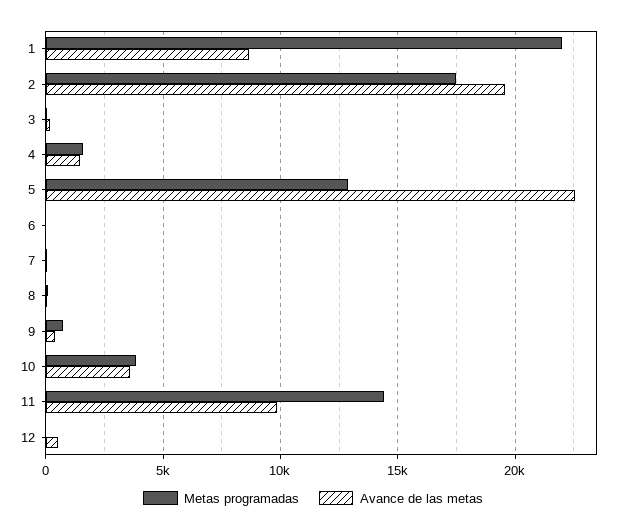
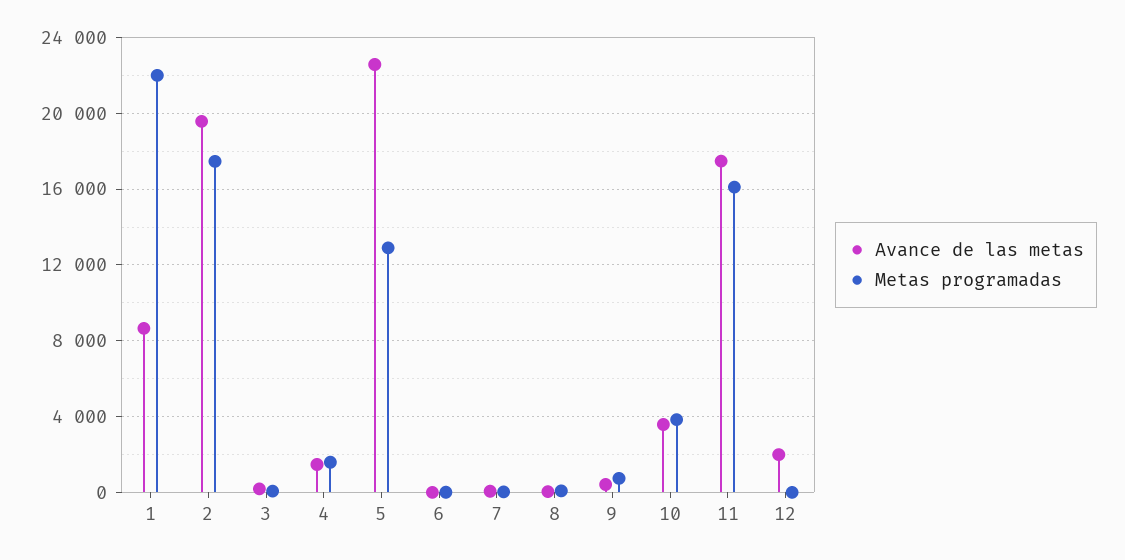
  {
    "Metas programadas": {
      "1": 22000,
      "2": 17500,
      "3": 0,
      "4": 1500,
      "5": 13000,
      "6": 0,
      "7": 0,
      "8": 0,
      "9": 500,
      "10": 4000,
-     "11": 14500,
+     "11": 16000,
      "12": 0
    },
    "Avance de las metas": {
      "1": 8500,
      "2": 19500,
      "3": 0,
      "4": 1500,
      "5": 22500,
      "6": 0,
      "7": 0,
      "8": 0,
      "9": 500,
      "10": 3500,
-     "11": 10000,
+     "11": 17500,
-     "12": 500
+     "12": 2000
    }
  }

